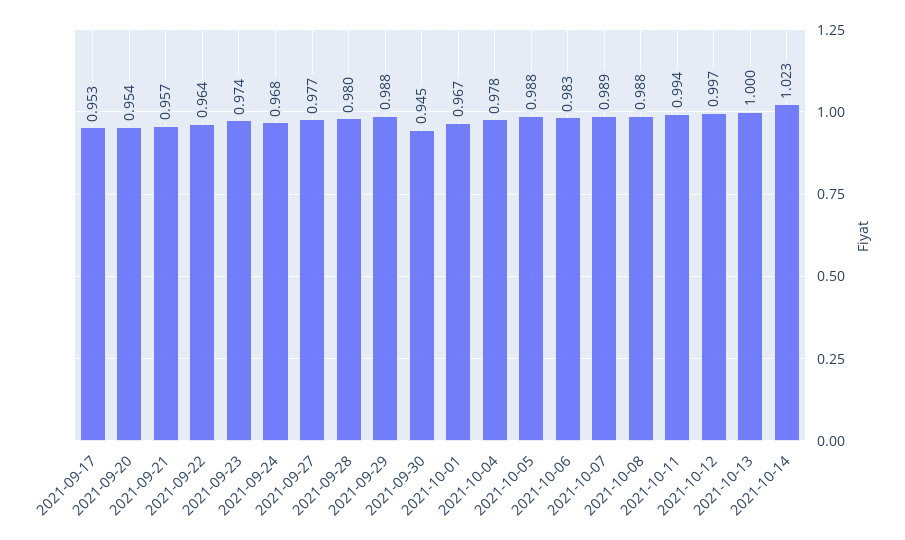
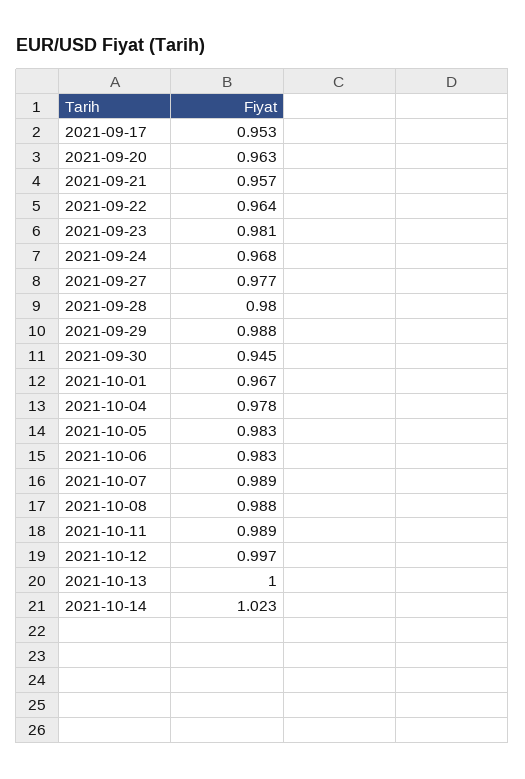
  {
    "2021-09-17": 0.953,
-   "2021-09-20": 0.954,
+   "2021-09-20": 0.963,
    "2021-09-21": 0.957,
    "2021-09-22": 0.964,
-   "2021-09-23": 0.974,
+   "2021-09-23": 0.981,
    "2021-09-24": 0.968,
    "2021-09-27": 0.977,
    "2021-09-28": 0.98,
    "2021-09-29": 0.988,
    "2021-09-30": 0.945,
    "2021-10-01": 0.967,
    "2021-10-04": 0.978,
-   "2021-10-05": 0.988,
+   "2021-10-05": 0.983,
    "2021-10-06": 0.983,
    "2021-10-07": 0.989,
    "2021-10-08": 0.988,
-   "2021-10-11": 0.994,
+   "2021-10-11": 0.989,
    "2021-10-12": 0.997,
    "2021-10-13": 1,
    "2021-10-14": 1.023
  }

